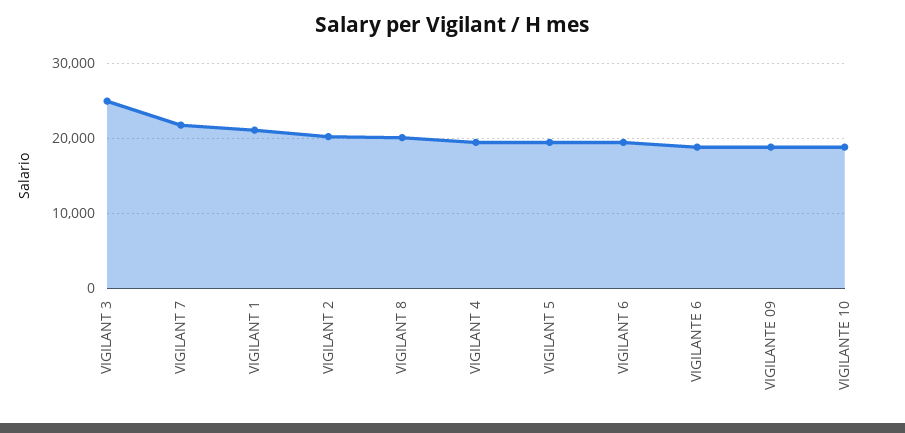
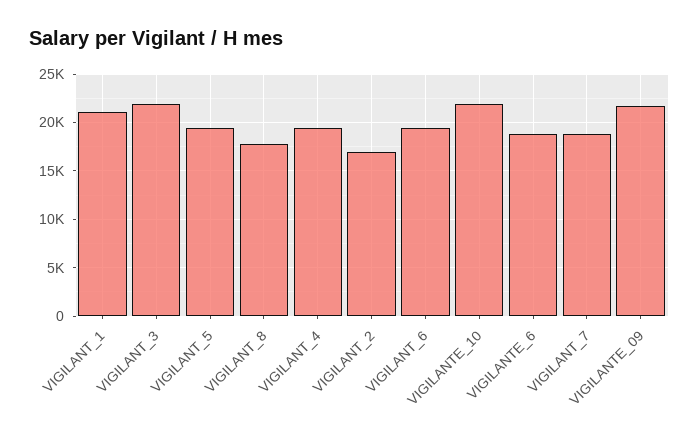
  {
-   "VIGILANT 3": 25000,
+   "VIGILANT 3": 22000,
-   "VIGILANT 7": 22000,
+   "VIGILANT 7": 19000,
    "VIGILANT 1": 21000,
-   "VIGILANT 2": 20000,
+   "VIGILANT 2": 17000,
-   "VIGILANT 8": 20000,
+   "VIGILANT 8": 18000,
    "VIGILANT 4": 19000,
    "VIGILANT 5": 19000,
    "VIGILANT 6": 19000,
    "VIGILANTE 6": 19000,
-   "VIGILANTE 09": 19000,
+   "VIGILANTE 09": 22000,
-   "VIGILANTE 10": 19000
+   "VIGILANTE 10": 22000
  }

